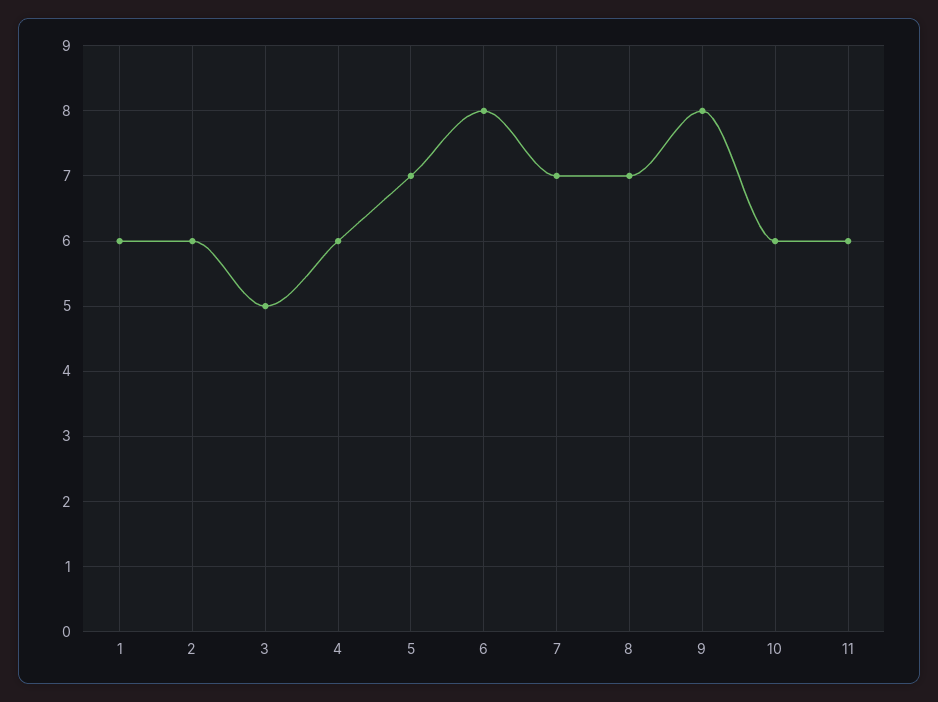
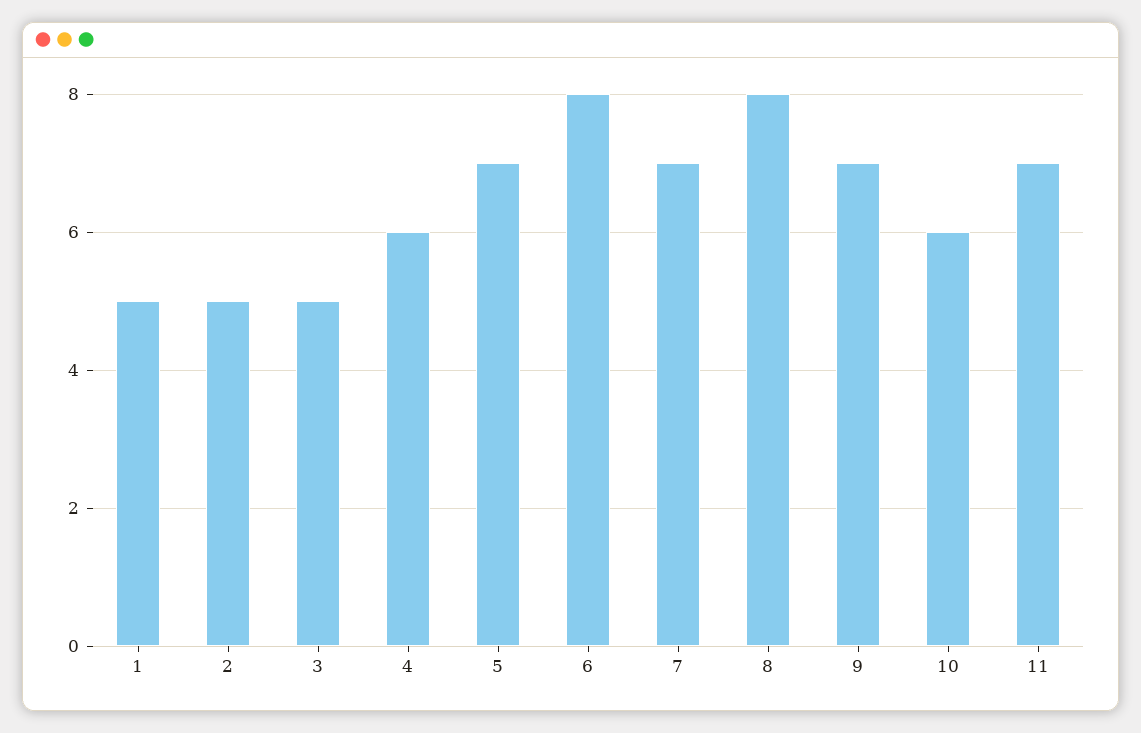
  {
-   "1": 6,
+   "1": 5,
-   "2": 6,
+   "2": 5,
    "3": 5,
    "4": 6,
    "5": 7,
    "6": 8,
    "7": 7,
-   "8": 7,
+   "8": 8,
-   "9": 8,
+   "9": 7,
    "10": 6,
-   "11": 6
+   "11": 7
  }

